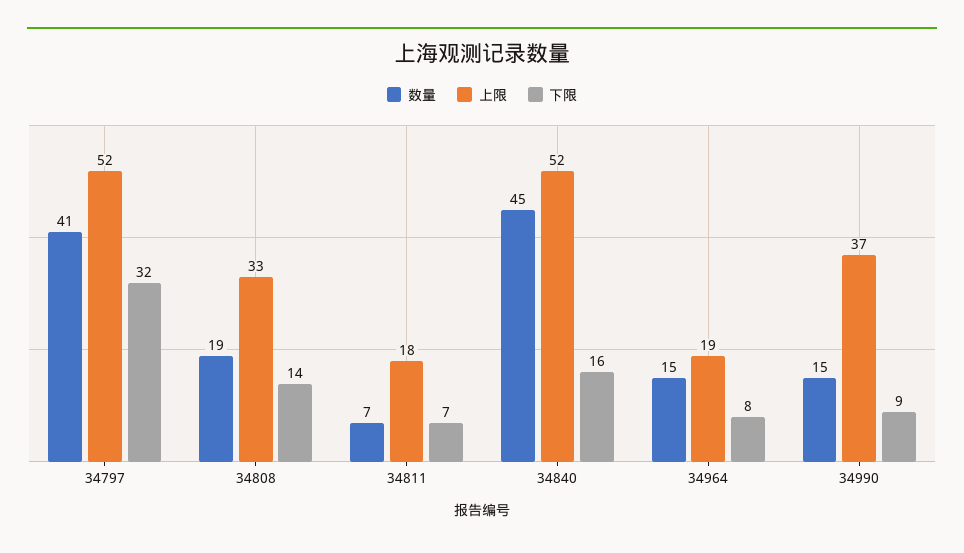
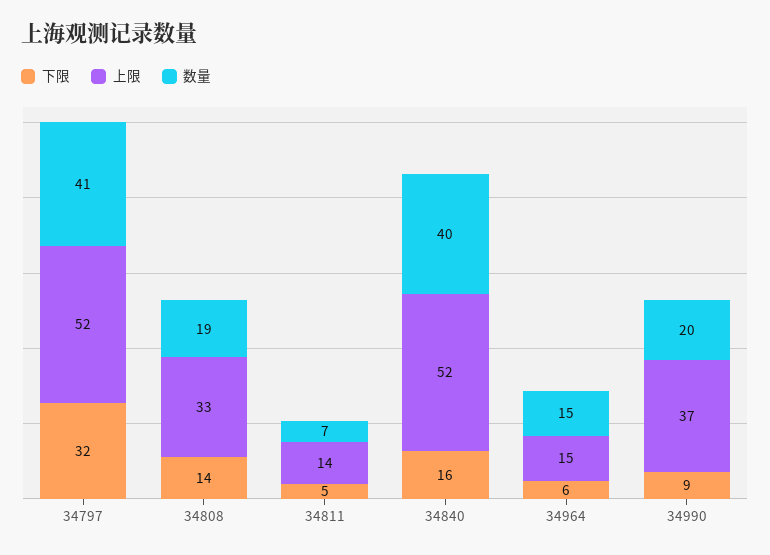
  {
    "数量": {
      "34797": 41,
      "34808": 19,
      "34811": 7,
-     "34840": 45,
+     "34840": 40,
      "34964": 15,
-     "34990": 15
+     "34990": 20
    },
    "上限": {
      "34797": 52,
      "34808": 33,
-     "34811": 18,
+     "34811": 14,
      "34840": 52,
-     "34964": 19,
+     "34964": 15,
      "34990": 37
    },
    "下限": {
      "34797": 32,
      "34808": 14,
-     "34811": 7,
+     "34811": 5,
      "34840": 16,
-     "34964": 8,
+     "34964": 6,
      "34990": 9
    }
  }

